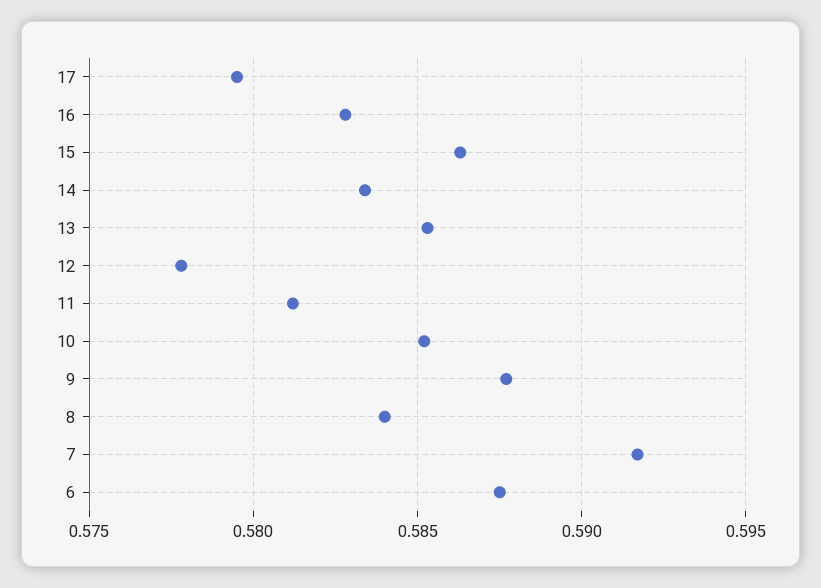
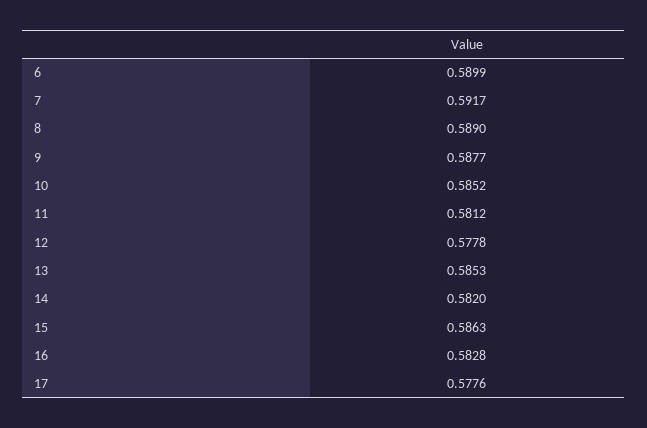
  {
-   "17": 0.5795,
+   "17": 0.5776,
    "16": 0.5828,
    "15": 0.5863,
-   "14": 0.5835,
+   "14": 0.582,
    "13": 0.5853,
    "12": 0.5778,
    "11": 0.5812,
    "10": 0.5852,
    "9": 0.5877,
-   "8": 0.584,
+   "8": 0.589,
    "7": 0.5917,
-   "6": 0.5875
+   "6": 0.5899
  }

